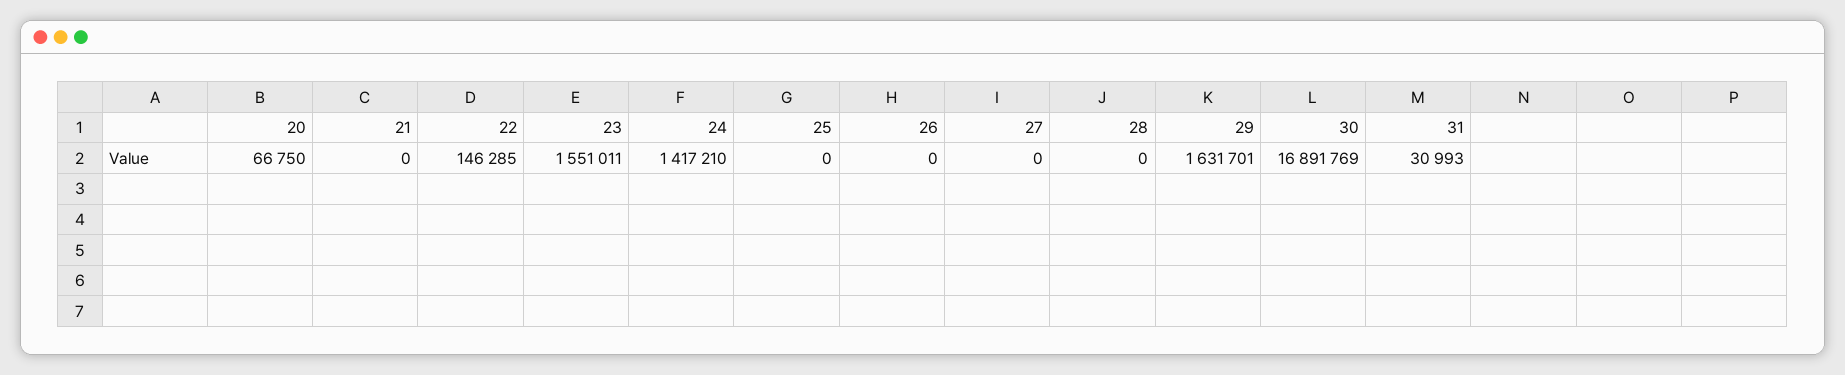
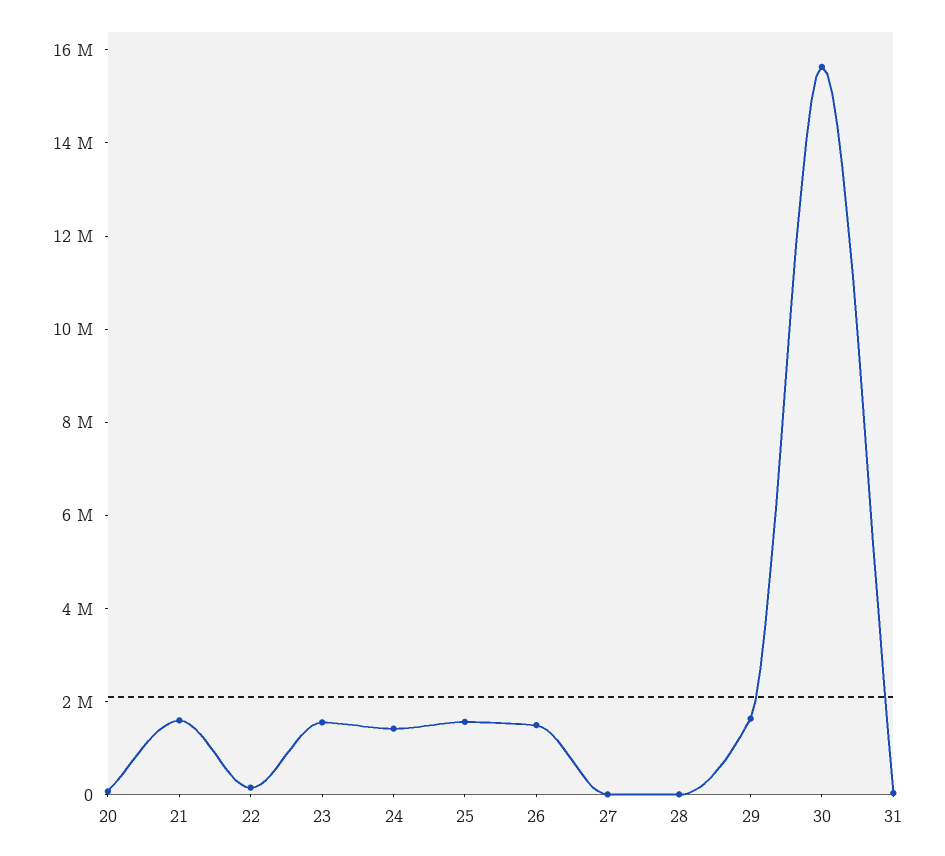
  {
    "20": 66750,
-   "21": 0,
+   "21": 1500000,
    "22": 146285,
    "23": 1551011,
    "24": 1417210,
-   "25": 0,
+   "25": 1500000,
-   "26": 0,
+   "26": 1500000,
    "27": 0,
    "28": 0,
    "29": 1631701,
-   "30": 16891769,
+   "30": 15500000,
    "31": 30993
  }

